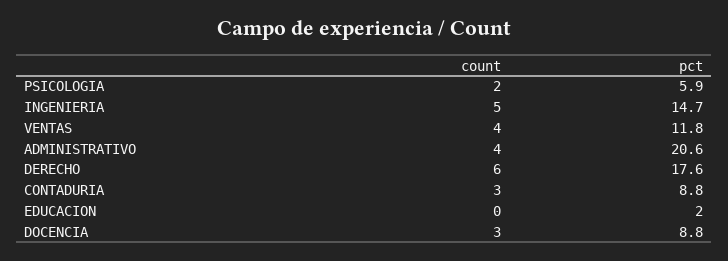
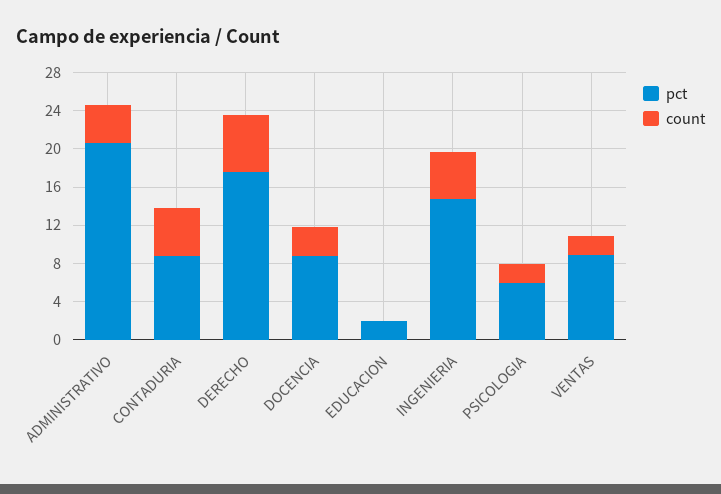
  {
    "count": {
      "PSICOLOGIA": 2,
      "INGENIERIA": 5,
-     "VENTAS": 4,
+     "VENTAS": 2,
      "ADMINISTRATIVO": 4,
      "DERECHO": 6,
-     "CONTADURIA": 3,
+     "CONTADURIA": 5,
      "EDUCACION": 0,
      "DOCENCIA": 3
    },
    "pct": {
      "PSICOLOGIA": 5.9,
      "INGENIERIA": 14.7,
-     "VENTAS": 11.8,
+     "VENTAS": 9,
      "ADMINISTRATIVO": 20.6,
      "DERECHO": 17.6,
      "CONTADURIA": 8.8,
      "EDUCACION": 2,
      "DOCENCIA": 8.8
    }
  }

